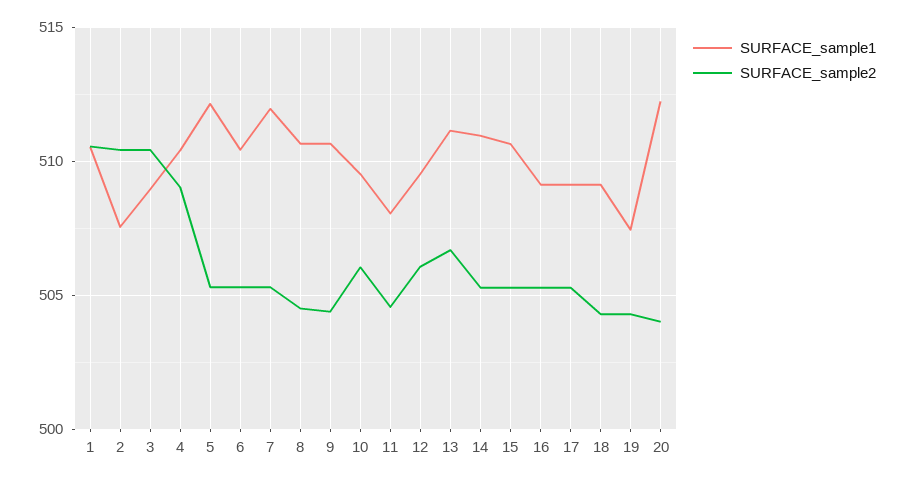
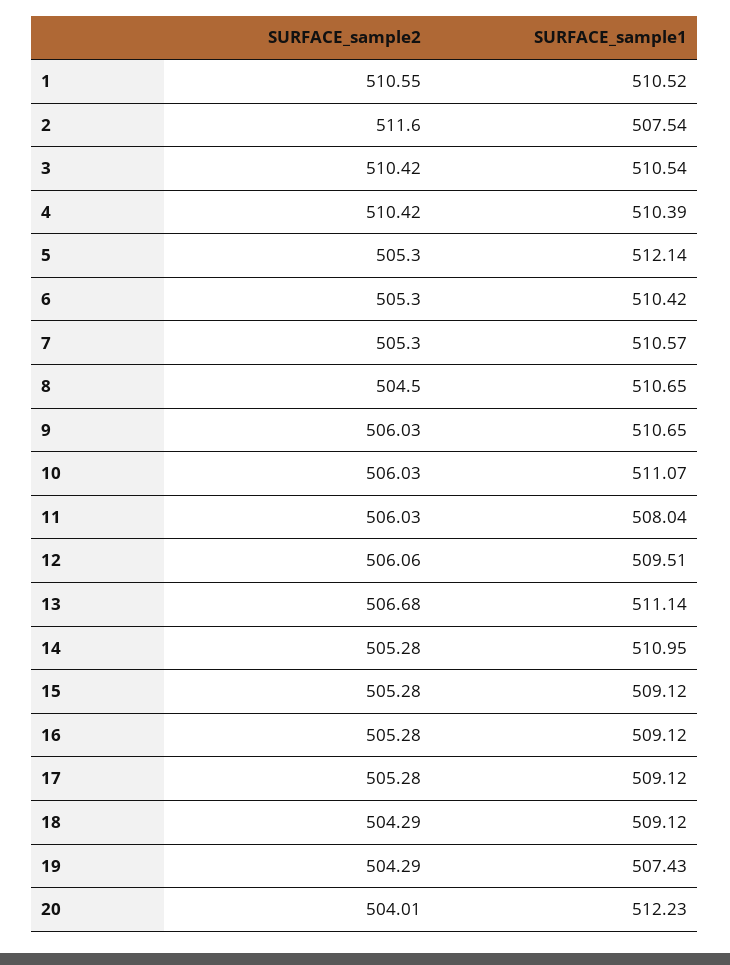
  {
    "SURFACE_sample1": {
      "1": 510.52,
      "2": 507.54,
-     "3": 509,
+     "3": 510.54,
      "4": 510.39,
      "5": 512.14,
      "6": 510.42,
-     "7": 512,
+     "7": 510.57,
      "8": 510.65,
      "9": 510.65,
-     "10": 509.5,
+     "10": 511.07,
      "11": 508.04,
      "12": 509.51,
      "13": 511.14,
      "14": 510.95,
-     "15": 510.5,
+     "15": 509.12,
      "16": 509.12,
      "17": 509.12,
      "18": 509.12,
      "19": 507.43,
      "20": 512.23
    },
    "SURFACE_sample2": {
      "1": 510.55,
-     "2": 510.5,
+     "2": 511.6,
      "3": 510.42,
-     "4": 509,
+     "4": 510.42,
      "5": 505.3,
      "6": 505.3,
      "7": 505.3,
      "8": 504.5,
-     "9": 504.5,
+     "9": 506.03,
      "10": 506.03,
-     "11": 504.5,
+     "11": 506.03,
      "12": 506.06,
      "13": 506.68,
      "14": 505.28,
      "15": 505.28,
      "16": 505.28,
      "17": 505.28,
      "18": 504.29,
      "19": 504.29,
      "20": 504.01
    }
  }

